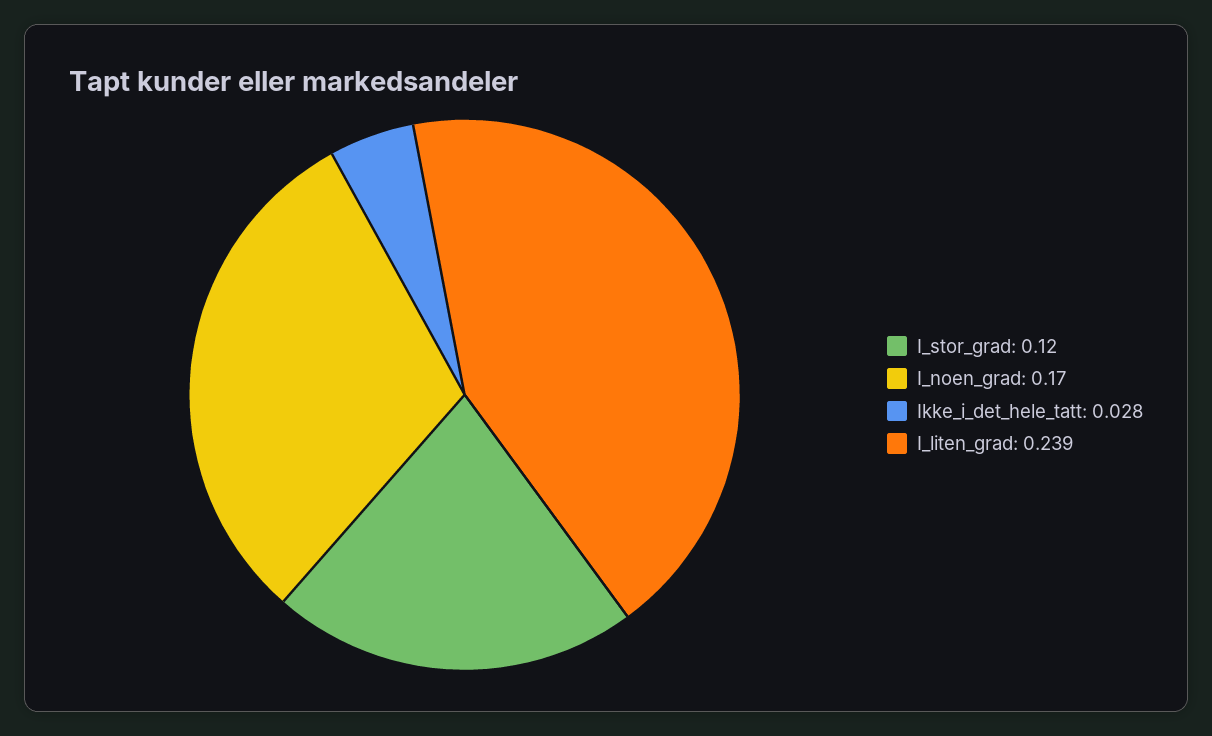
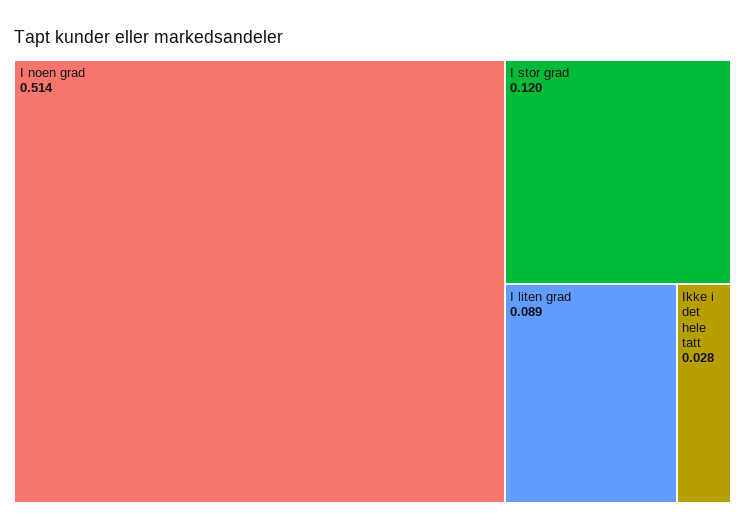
  {
    "I_stor_grad": 0.12,
-   "I_noen_grad": 0.17,
+   "I_noen_grad": 0.514,
    "Ikke_i_det_hele_tatt": 0.028,
-   "I_liten_grad": 0.239
+   "I_liten_grad": 0.089
  }

